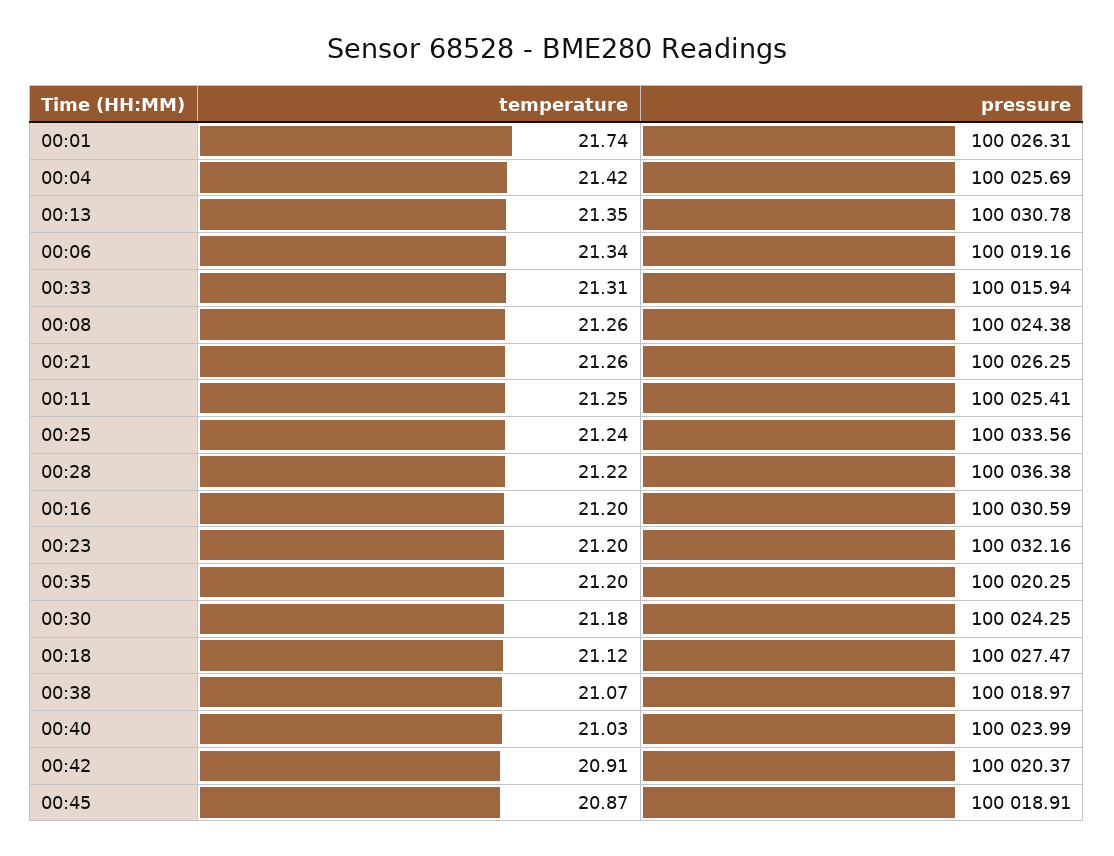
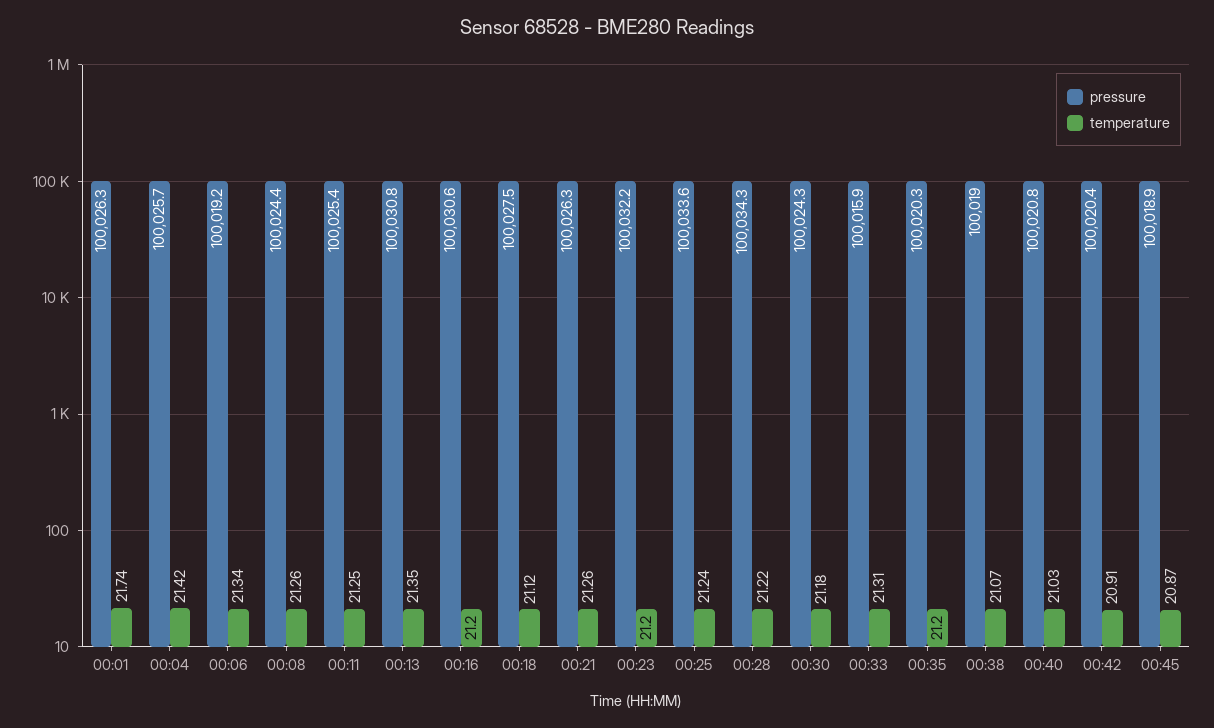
  {
    "temperature": {
      "00:01": 21.74,
      "00:04": 21.42,
      "00:13": 21.35,
      "00:06": 21.34,
      "00:33": 21.31,
      "00:08": 21.26,
      "00:21": 21.26,
      "00:11": 21.25,
      "00:25": 21.24,
      "00:28": 21.22,
      "00:16": 21.2,
      "00:23": 21.2,
      "00:35": 21.2,
      "00:30": 21.18,
      "00:18": 21.12,
      "00:38": 21.07,
      "00:40": 21.03,
      "00:42": 20.91,
      "00:45": 20.87
    },
    "pressure": {
      "00:01": 100026.31,
      "00:04": 100025.69,
      "00:13": 100030.78,
      "00:06": 100019.16,
      "00:33": 100015.94,
      "00:08": 100024.38,
      "00:21": 100026.25,
      "00:11": 100025.41,
      "00:25": 100033.56,
-     "00:28": 100036.38,
+     "00:28": 100034.3,
      "00:16": 100030.59,
      "00:23": 100032.16,
      "00:35": 100020.25,
      "00:30": 100024.25,
      "00:18": 100027.47,
      "00:38": 100018.97,
-     "00:40": 100023.99,
+     "00:40": 100020.8,
      "00:42": 100020.37,
      "00:45": 100018.91
    }
  }

